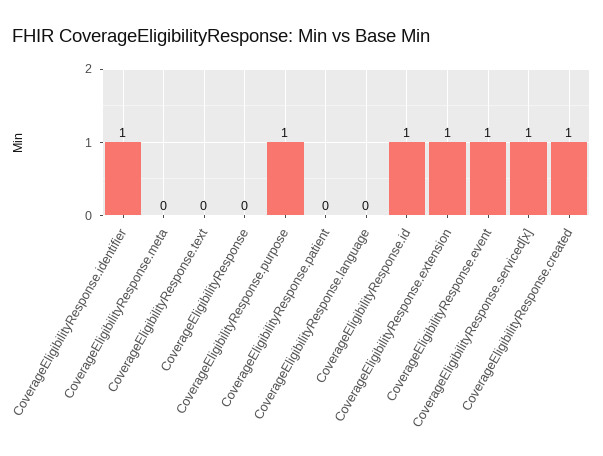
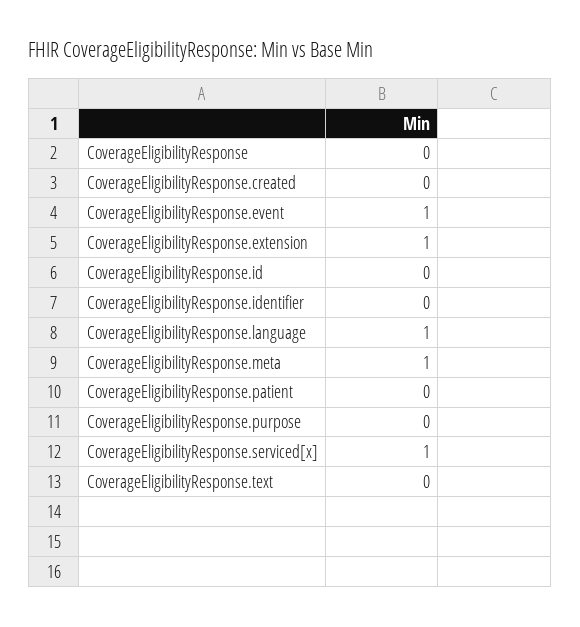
  {
-   "CoverageEligibilityResponse.identifier": 1,
+   "CoverageEligibilityResponse.identifier": 0,
-   "CoverageEligibilityResponse.meta": 0,
+   "CoverageEligibilityResponse.meta": 1,
    "CoverageEligibilityResponse.text": 0,
    "CoverageEligibilityResponse": 0,
-   "CoverageEligibilityResponse.purpose": 1,
+   "CoverageEligibilityResponse.purpose": 0,
    "CoverageEligibilityResponse.patient": 0,
-   "CoverageEligibilityResponse.language": 0,
+   "CoverageEligibilityResponse.language": 1,
-   "CoverageEligibilityResponse.id": 1,
+   "CoverageEligibilityResponse.id": 0,
    "CoverageEligibilityResponse.extension": 1,
    "CoverageEligibilityResponse.event": 1,
    "CoverageEligibilityResponse.serviced[x]": 1,
-   "CoverageEligibilityResponse.created": 1
+   "CoverageEligibilityResponse.created": 0
  }

